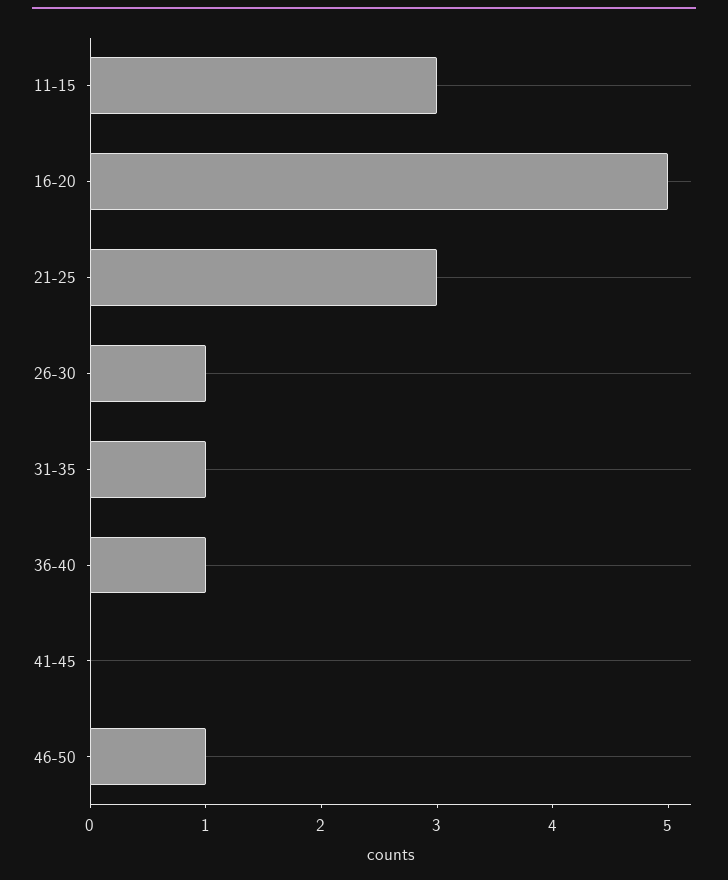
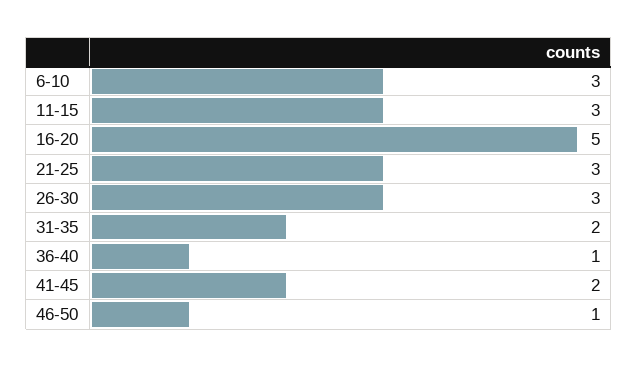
  {
    "11-15": 3,
    "16-20": 5,
    "21-25": 3,
-   "26-30": 1,
+   "26-30": 3,
-   "31-35": 1,
+   "31-35": 2,
    "36-40": 1,
-   "41-45": 0,
+   "41-45": 2,
-   "46-50": 1
+   "46-50": 1,
+   "6-10": 3
  }

